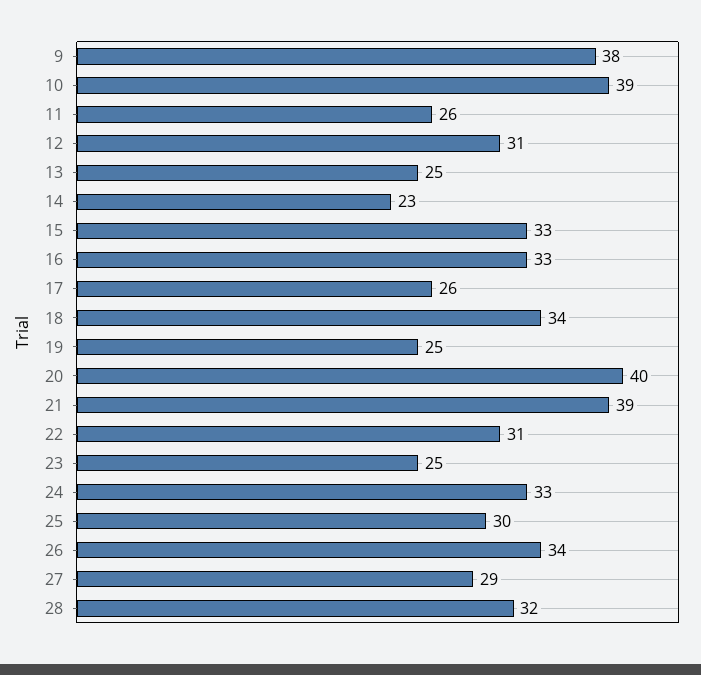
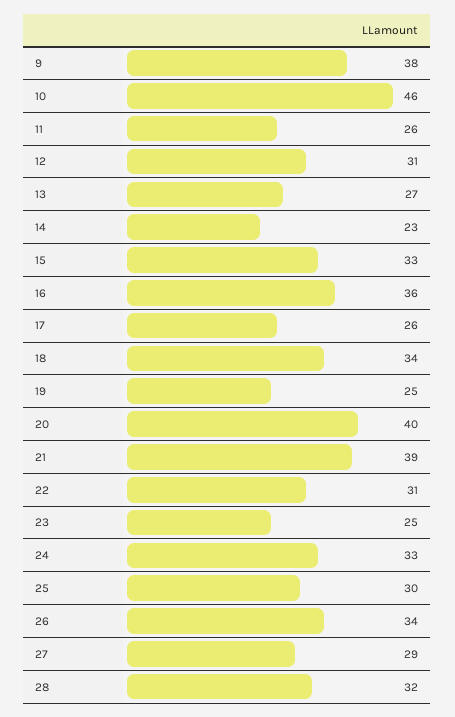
  {
    "9": 38,
-   "10": 39,
+   "10": 46,
    "11": 26,
    "12": 31,
-   "13": 25,
+   "13": 27,
    "14": 23,
    "15": 33,
-   "16": 33,
+   "16": 36,
    "17": 26,
    "18": 34,
    "19": 25,
    "20": 40,
    "21": 39,
    "22": 31,
    "23": 25,
    "24": 33,
    "25": 30,
    "26": 34,
    "27": 29,
    "28": 32
  }

